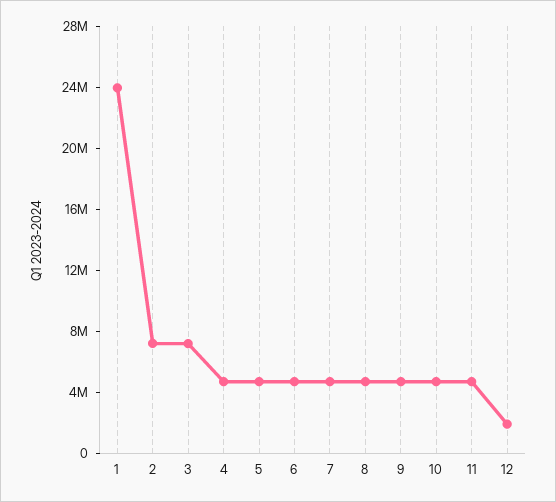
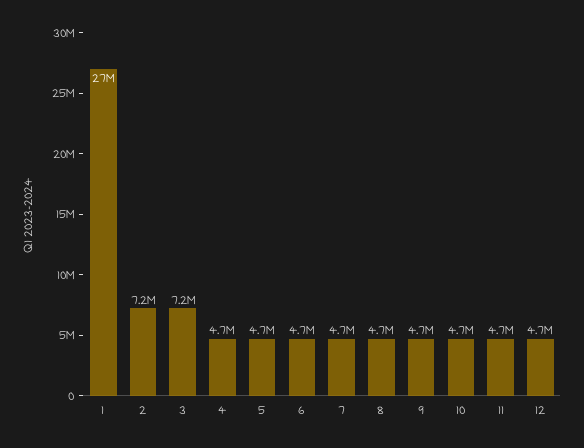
  {
-   "1": 24000000,
+   "1": 27000000,
    "2": 7200000,
    "3": 7200000,
    "4": 4700000,
    "5": 4700000,
    "6": 4700000,
    "7": 4700000,
    "8": 4700000,
    "9": 4700000,
    "10": 4700000,
    "11": 4700000,
-   "12": 2000000
+   "12": 4700000
  }

